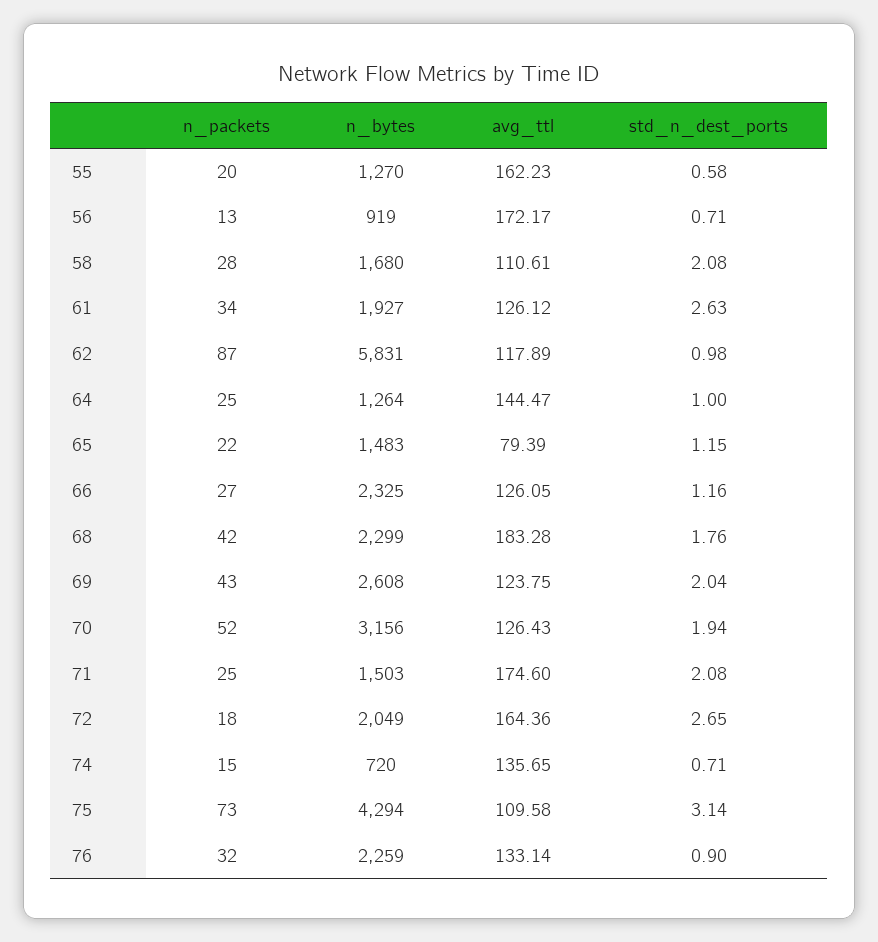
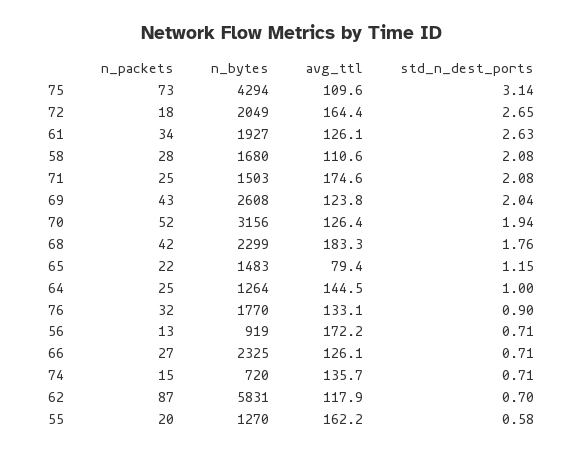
  {
    "n_packets": {
      "55": 20,
      "56": 13,
      "58": 28,
      "61": 34,
      "62": 87,
      "64": 25,
      "65": 22,
      "66": 27,
      "68": 42,
      "69": 43,
      "70": 52,
      "71": 25,
      "72": 18,
      "74": 15,
      "75": 73,
      "76": 32
    },
    "n_bytes": {
      "55": 1270,
      "56": 919,
      "58": 1680,
      "61": 1927,
      "62": 5831,
      "64": 1264,
      "65": 1483,
      "66": 2325,
      "68": 2299,
      "69": 2608,
      "70": 3156,
      "71": 1503,
      "72": 2049,
      "74": 720,
      "75": 4294,
-     "76": 2259
+     "76": 1770
    },
    "avg_ttl": {
      "55": 162.23,
      "56": 172.17,
      "58": 110.61,
      "61": 126.12,
      "62": 117.89,
      "64": 144.47,
      "65": 79.39,
      "66": 126.05,
      "68": 183.28,
      "69": 123.75,
      "70": 126.43,
      "71": 174.6,
      "72": 164.36,
      "74": 135.65,
      "75": 109.58,
      "76": 133.14
    },
    "std_n_dest_ports": {
      "55": 0.58,
      "56": 0.71,
      "58": 2.08,
      "61": 2.63,
-     "62": 0.98,
+     "62": 0.7,
      "64": 1,
      "65": 1.15,
-     "66": 1.16,
+     "66": 0.71,
      "68": 1.76,
      "69": 2.04,
      "70": 1.94,
      "71": 2.08,
      "72": 2.65,
      "74": 0.71,
      "75": 3.14,
      "76": 0.9
    }
  }

